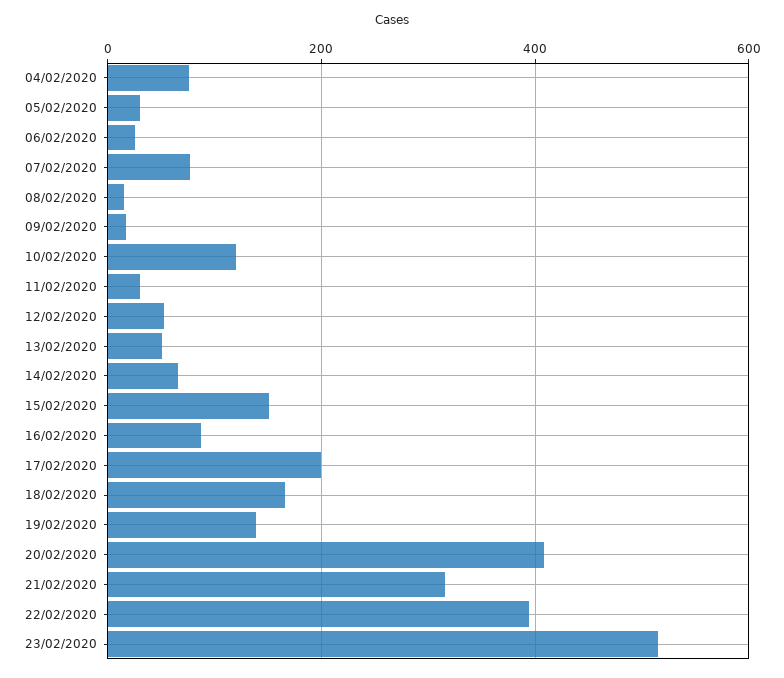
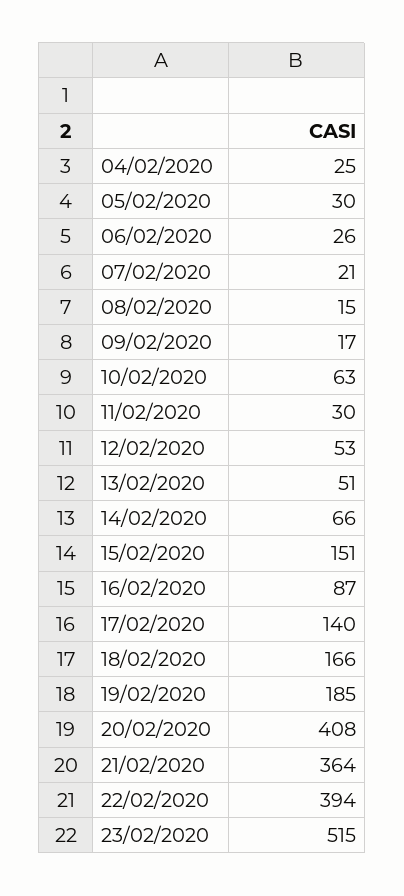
  {
-   "04/02/2020": 80,
+   "04/02/2020": 25,
    "05/02/2020": 30,
    "06/02/2020": 26,
-   "07/02/2020": 80,
+   "07/02/2020": 21,
    "08/02/2020": 15,
    "09/02/2020": 17,
-   "10/02/2020": 120,
+   "10/02/2020": 63,
    "11/02/2020": 30,
    "12/02/2020": 53,
    "13/02/2020": 51,
    "14/02/2020": 66,
    "15/02/2020": 151,
    "16/02/2020": 87,
-   "17/02/2020": 200,
+   "17/02/2020": 140,
    "18/02/2020": 166,
-   "19/02/2020": 140,
+   "19/02/2020": 185,
    "20/02/2020": 408,
-   "21/02/2020": 320,
+   "21/02/2020": 364,
    "22/02/2020": 394,
    "23/02/2020": 515
  }

